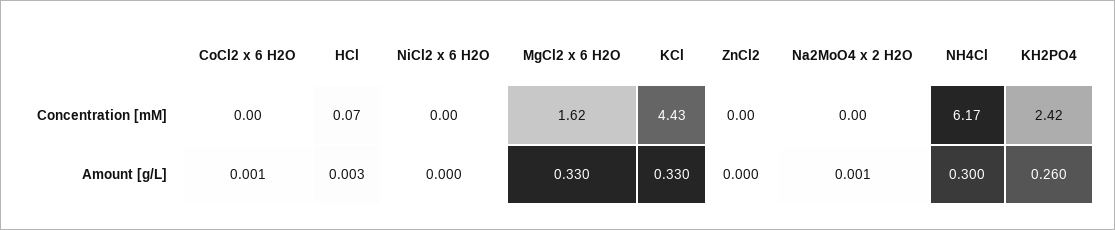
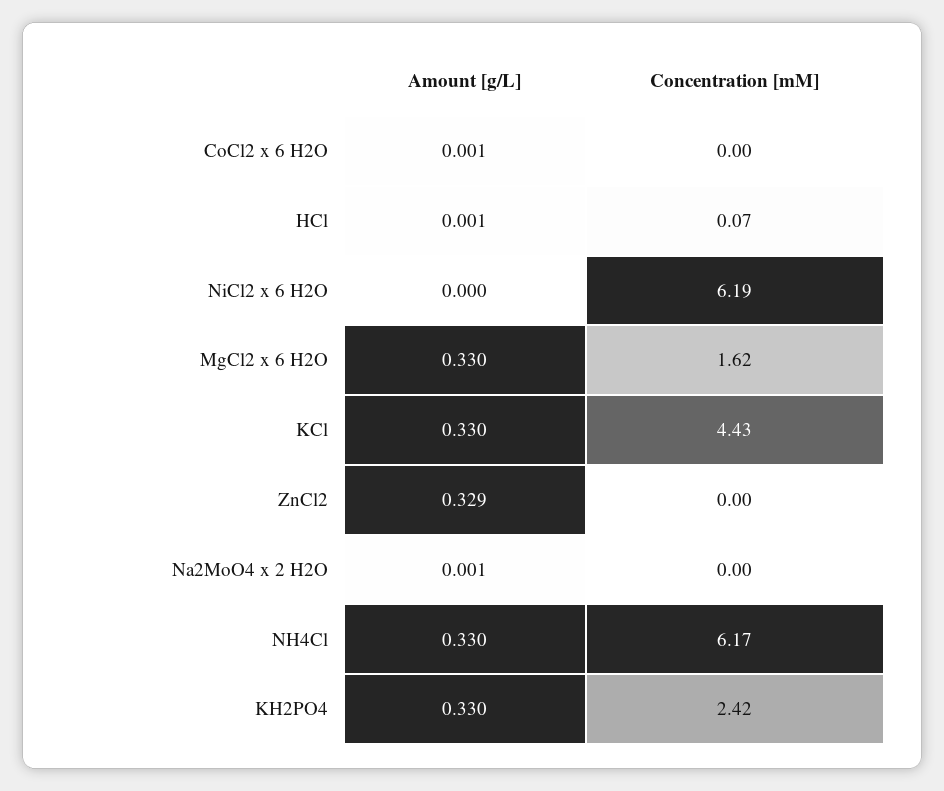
  {
    "CoCl2 x 6 H2O": {
      "Concentration [mM]": 0,
      "Amount [g/L]": 0.001
    },
    "HCl": {
      "Concentration [mM]": 0.07,
-     "Amount [g/L]": 0.003
+     "Amount [g/L]": 0.001
    },
    "NiCl2 x 6 H2O": {
-     "Concentration [mM]": 0,
+     "Concentration [mM]": 6.19,
      "Amount [g/L]": 0
    },
    "MgCl2 x 6 H2O": {
      "Concentration [mM]": 1.62,
      "Amount [g/L]": 0.33
    },
    "KCl": {
      "Concentration [mM]": 4.43,
      "Amount [g/L]": 0.33
    },
    "ZnCl2": {
      "Concentration [mM]": 0,
-     "Amount [g/L]": 0
+     "Amount [g/L]": 0.329
    },
    "Na2MoO4 x 2 H2O": {
      "Concentration [mM]": 0,
      "Amount [g/L]": 0.001
    },
    "NH4Cl": {
      "Concentration [mM]": 6.17,
-     "Amount [g/L]": 0.3
+     "Amount [g/L]": 0.33
    },
    "KH2PO4": {
      "Concentration [mM]": 2.42,
-     "Amount [g/L]": 0.26
+     "Amount [g/L]": 0.33
    }
  }

